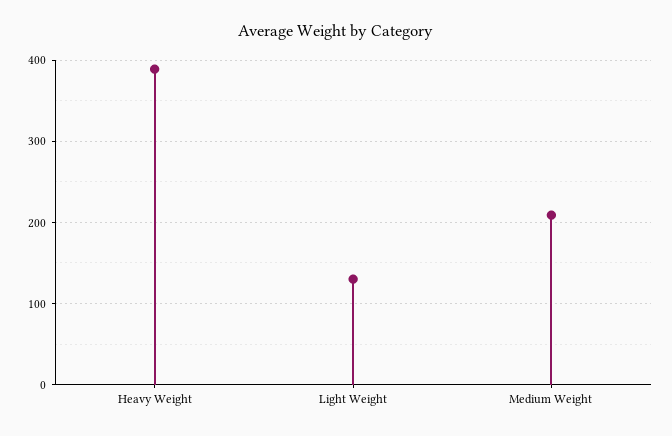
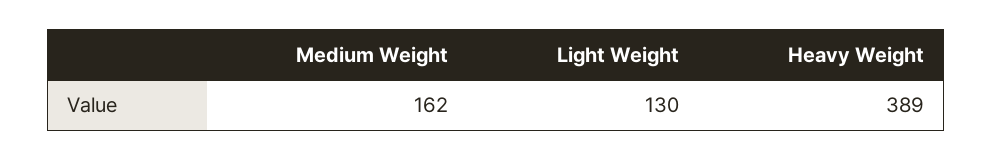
  {
    "Heavy Weight": 389,
    "Light Weight": 130,
-   "Medium Weight": 210
+   "Medium Weight": 162
  }

